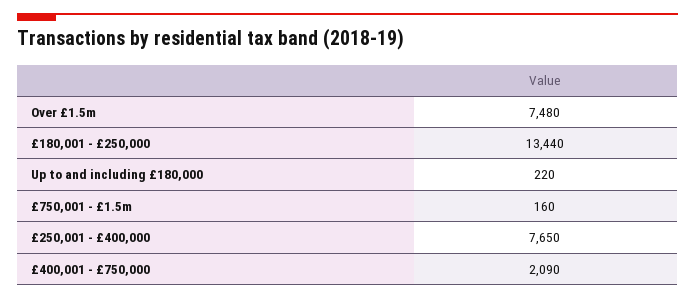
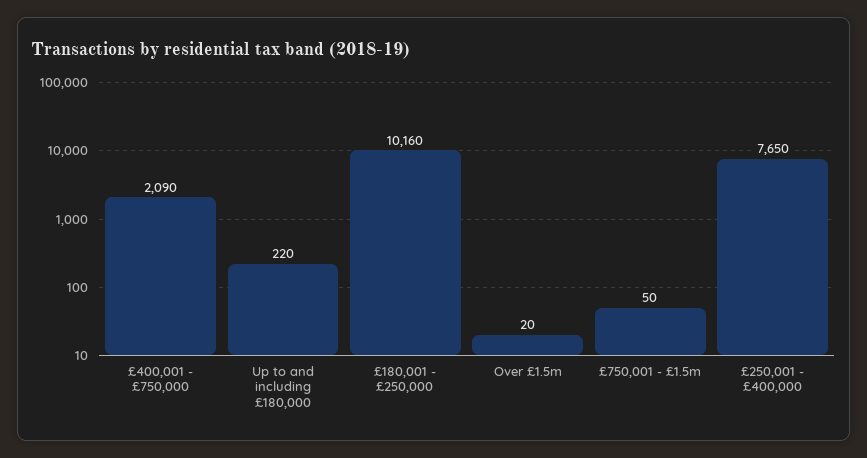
  {
-   "Over £1.5m": 7480,
+   "Over £1.5m": 20,
-   "£180,001 - £250,000": 13440,
+   "£180,001 - £250,000": 10160,
    "Up to and including £180,000": 220,
-   "£750,001 - £1.5m": 160,
+   "£750,001 - £1.5m": 50,
    "£250,001 - £400,000": 7650,
    "£400,001 - £750,000": 2090
  }

